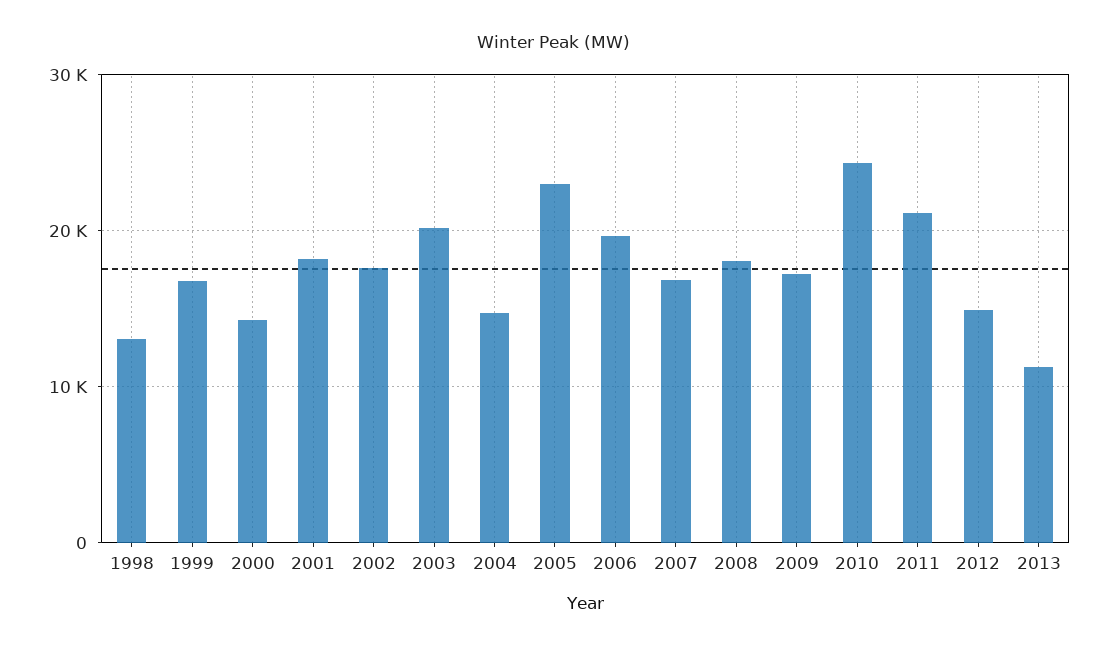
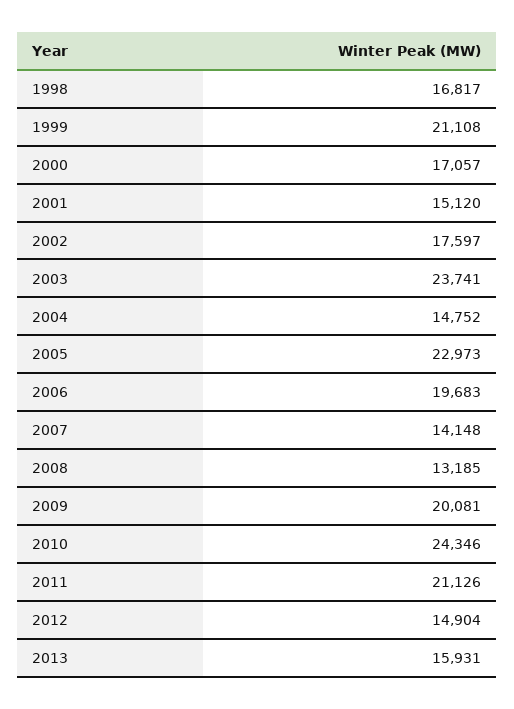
  {
-   "1998": 13000,
+   "1998": 16817,
-   "1999": 17000,
+   "1999": 21108,
-   "2000": 14000,
+   "2000": 17057,
-   "2001": 18000,
+   "2001": 15120,
    "2002": 17597,
-   "2003": 20000,
+   "2003": 23741,
    "2004": 14752,
    "2005": 22973,
    "2006": 19683,
-   "2007": 17000,
+   "2007": 14148,
-   "2008": 18000,
+   "2008": 13185,
-   "2009": 17000,
+   "2009": 20081,
    "2010": 24346,
    "2011": 21126,
    "2012": 14904,
-   "2013": 11000
+   "2013": 15931
  }

